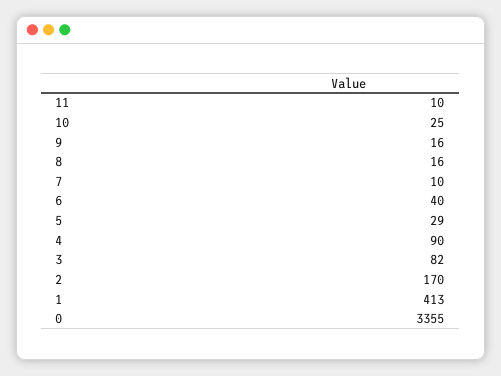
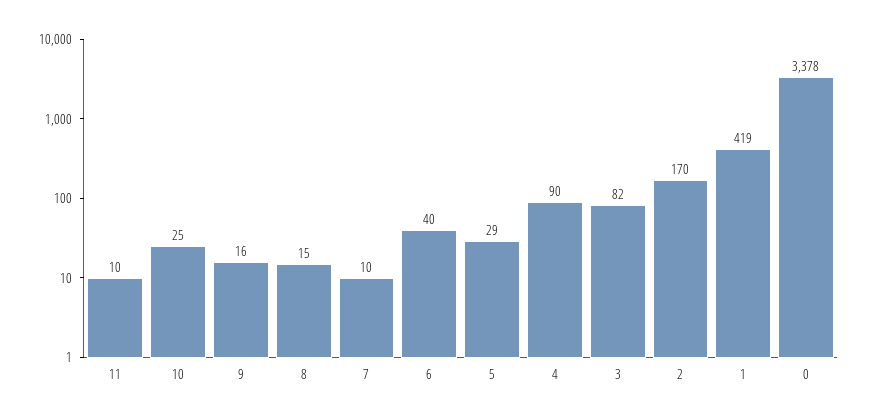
  {
    "11": 10,
    "10": 25,
    "9": 16,
-   "8": 16,
+   "8": 15,
    "7": 10,
    "6": 40,
    "5": 29,
    "4": 90,
    "3": 82,
    "2": 170,
-   "1": 413,
+   "1": 419,
-   "0": 3355
+   "0": 3378
  }

